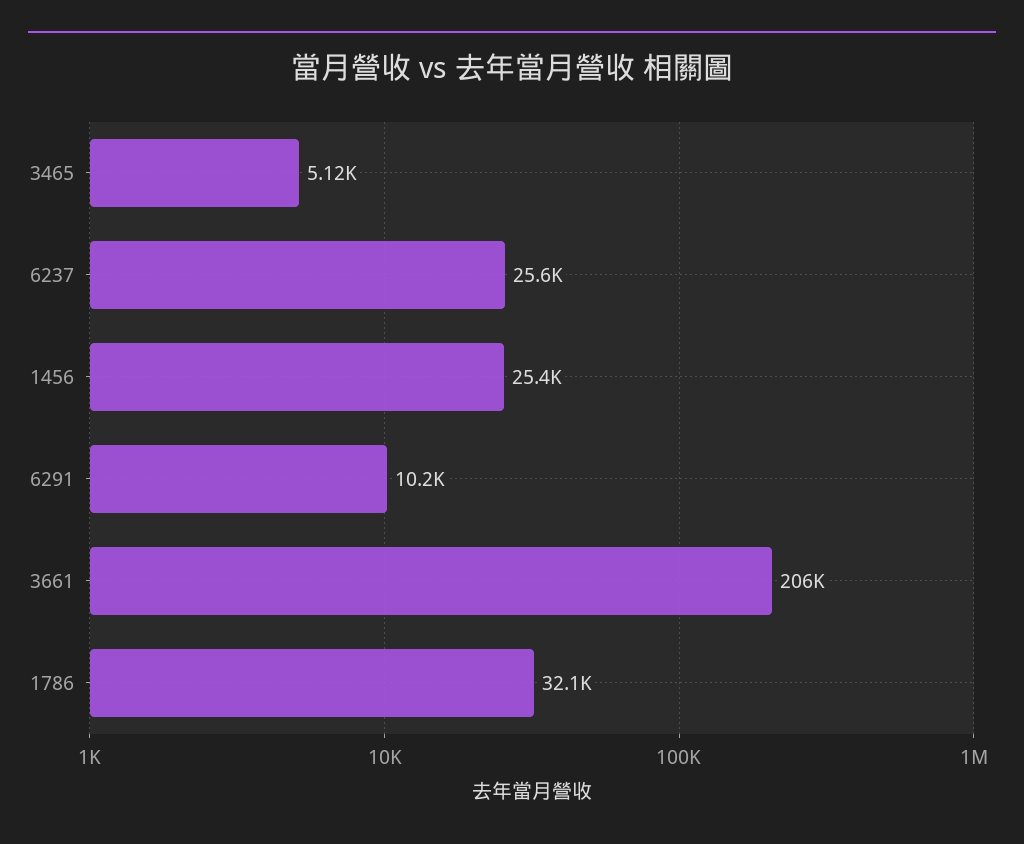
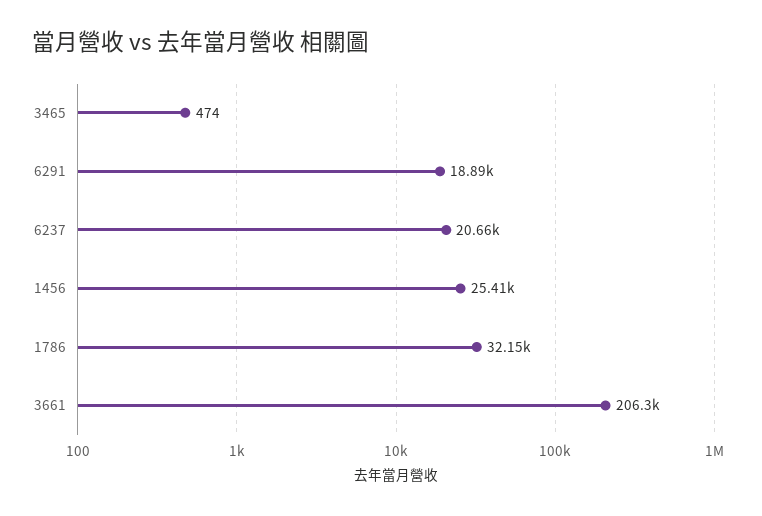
  {
-   "3465": 5120,
+   "3465": 474,
-   "6237": 25600,
+   "6237": 20660,
    "1456": 25410,
-   "6291": 10200,
+   "6291": 18890,
    "3661": 206300,
    "1786": 32150
  }

